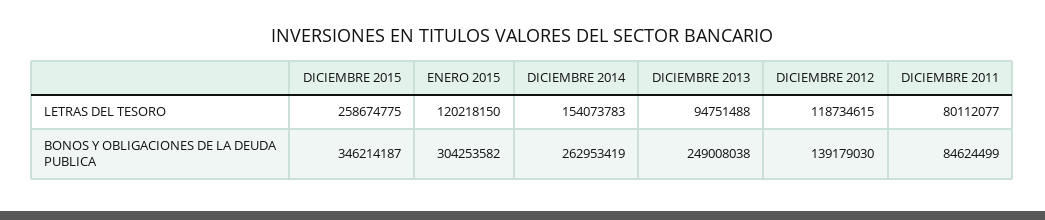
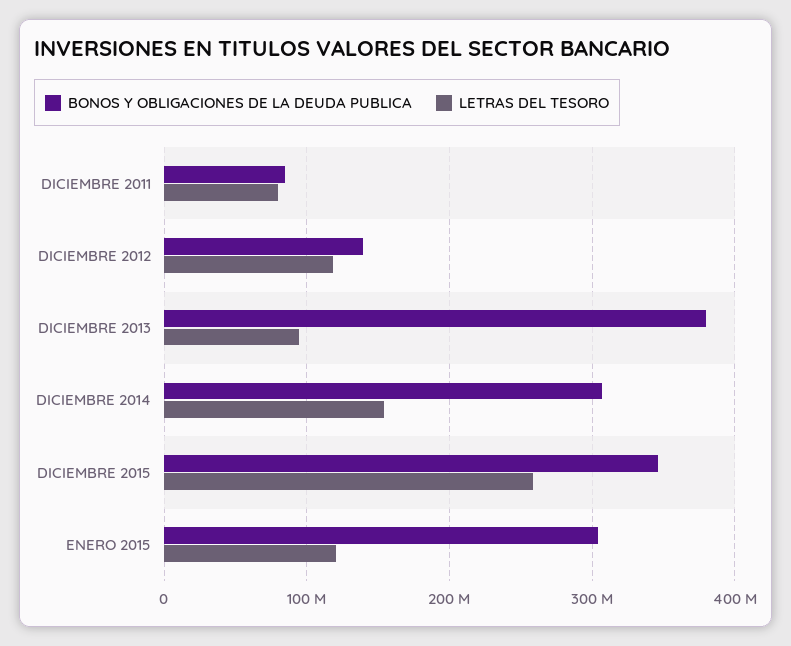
  {
    "LETRAS DEL TESORO": {
      "DICIEMBRE 2015": 258674775,
      "ENERO 2015": 120218150,
      "DICIEMBRE 2014": 154073783,
      "DICIEMBRE 2013": 94751488,
      "DICIEMBRE 2012": 118734615,
      "DICIEMBRE 2011": 80112077
    },
    "BONOS Y OBLIGACIONES DE LA DEUDA PUBLICA": {
      "DICIEMBRE 2015": 346214187,
      "ENERO 2015": 304253582,
-     "DICIEMBRE 2014": 262953419,
+     "DICIEMBRE 2014": 310000000,
-     "DICIEMBRE 2013": 249008038,
+     "DICIEMBRE 2013": 380000000,
      "DICIEMBRE 2012": 139179030,
      "DICIEMBRE 2011": 84624499
    }
  }

